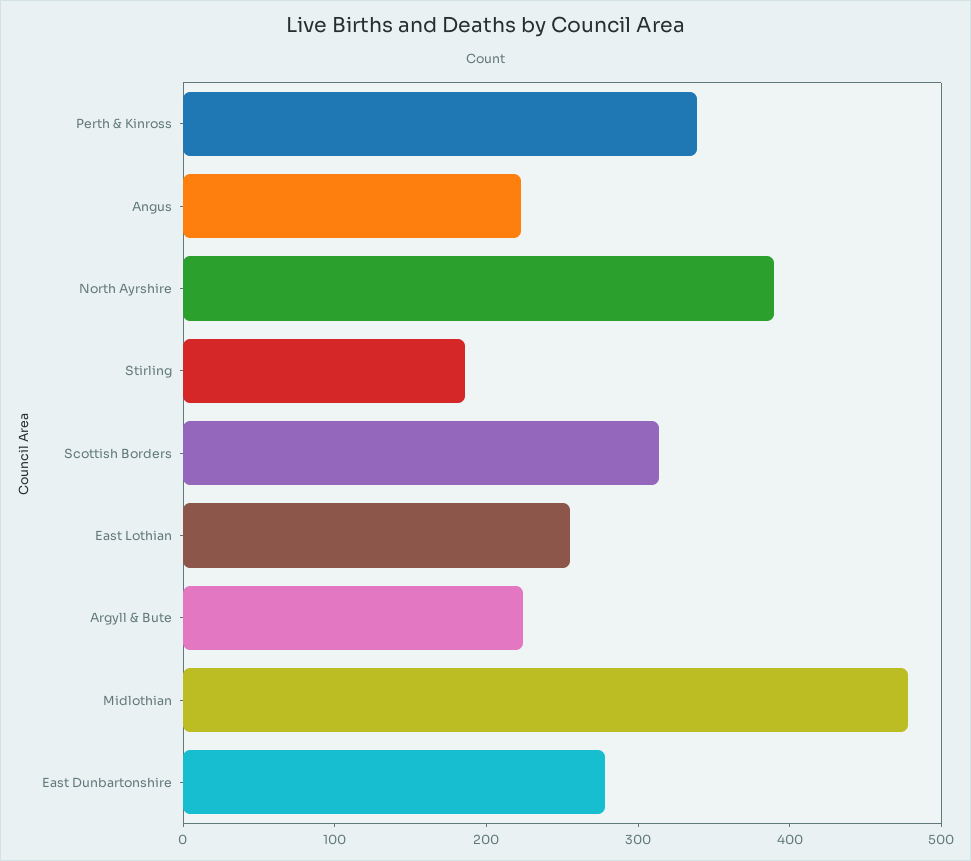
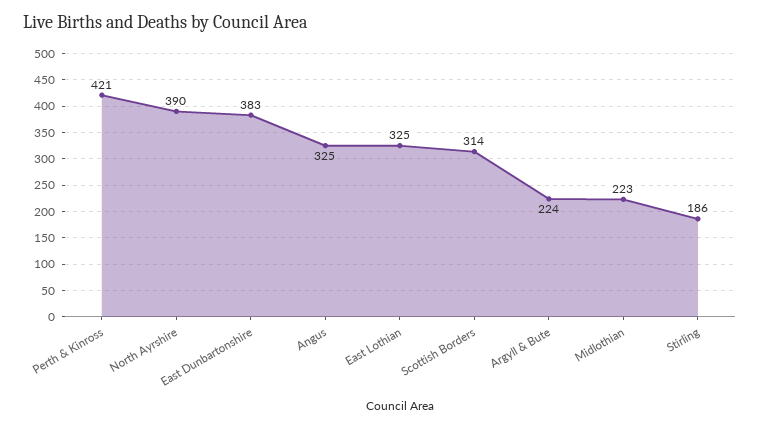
  {
-   "Perth & Kinross": 340,
+   "Perth & Kinross": 421,
-   "Angus": 220,
+   "Angus": 325,
    "North Ayrshire": 390,
    "Stirling": 186,
    "Scottish Borders": 314,
-   "East Lothian": 260,
+   "East Lothian": 325,
    "Argyll & Bute": 224,
-   "Midlothian": 480,
+   "Midlothian": 223,
-   "East Dunbartonshire": 280
+   "East Dunbartonshire": 383
  }

